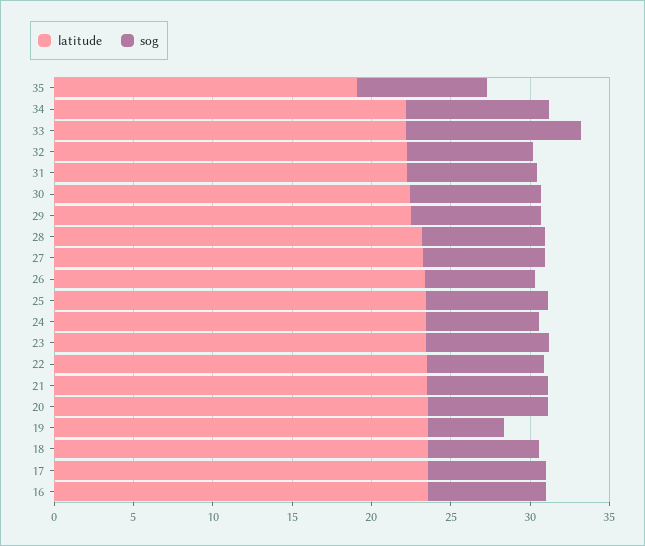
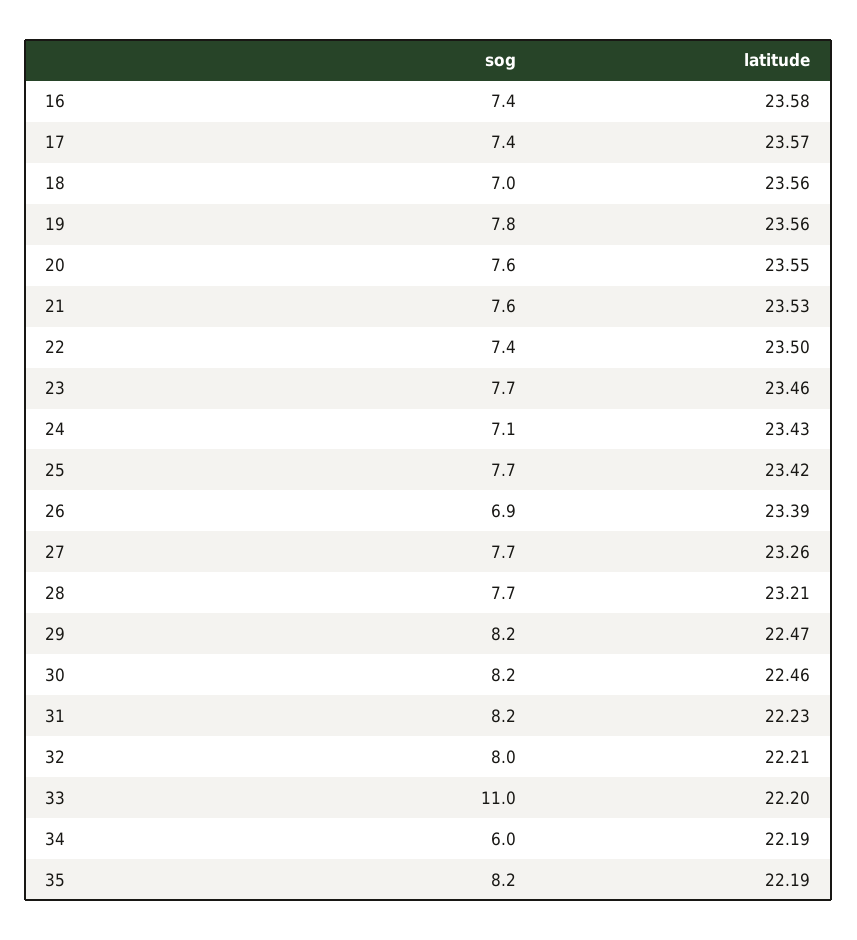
  {
    "latitude": {
-     "35": 19,
+     "35": 22.19,
      "34": 22.19,
      "33": 22.2,
      "32": 22.21,
      "31": 22.23,
      "30": 22.46,
      "29": 22.47,
      "28": 23.21,
      "27": 23.26,
      "26": 23.39,
      "25": 23.42,
      "24": 23.43,
      "23": 23.46,
      "22": 23.5,
      "21": 23.53,
      "20": 23.55,
      "19": 23.56,
      "18": 23.56,
      "17": 23.57,
      "16": 23.58
    },
    "sog": {
      "35": 8.2,
-     "34": 9,
+     "34": 6,
      "33": 11,
      "32": 8,
      "31": 8.2,
      "30": 8.2,
      "29": 8.2,
      "28": 7.7,
      "27": 7.7,
      "26": 6.9,
      "25": 7.7,
      "24": 7.1,
      "23": 7.7,
      "22": 7.4,
      "21": 7.6,
      "20": 7.6,
-     "19": 5,
+     "19": 7.8,
      "18": 7,
      "17": 7.4,
      "16": 7.4
    }
  }

